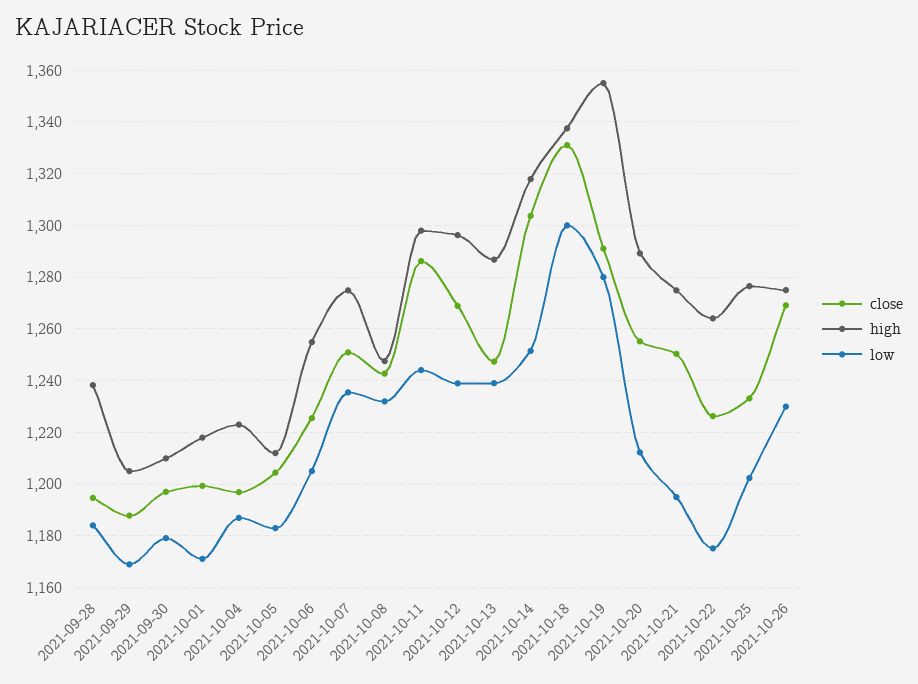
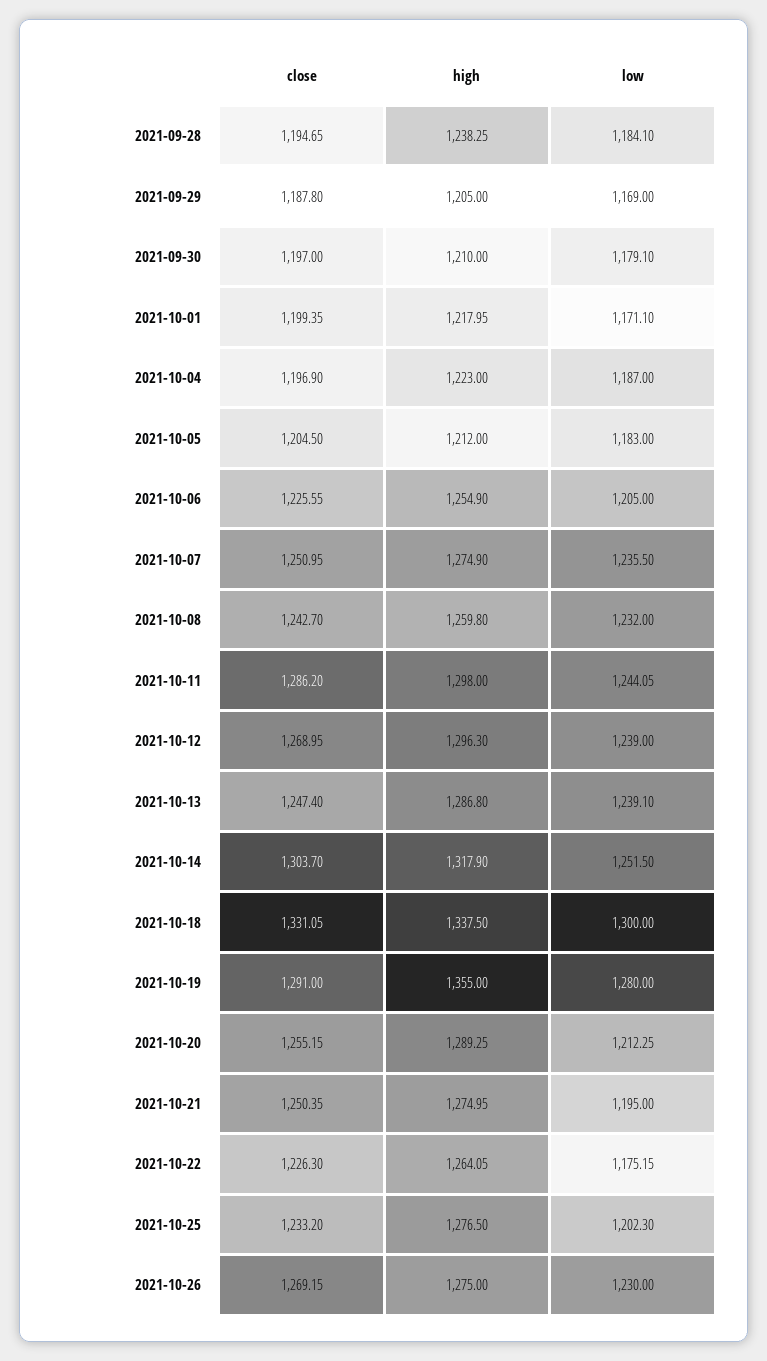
  {
    "close": {
      "2021-09-28": 1194.65,
      "2021-09-29": 1187.8,
      "2021-09-30": 1197,
      "2021-10-01": 1199.35,
      "2021-10-04": 1196.9,
      "2021-10-05": 1204.5,
      "2021-10-06": 1225.55,
      "2021-10-07": 1250.95,
      "2021-10-08": 1242.7,
      "2021-10-11": 1286.2,
      "2021-10-12": 1268.95,
      "2021-10-13": 1247.4,
      "2021-10-14": 1303.7,
      "2021-10-18": 1331.05,
      "2021-10-19": 1291,
      "2021-10-20": 1255.15,
      "2021-10-21": 1250.35,
      "2021-10-22": 1226.3,
      "2021-10-25": 1233.2,
      "2021-10-26": 1269.15
    },
    "high": {
      "2021-09-28": 1238.25,
      "2021-09-29": 1205,
      "2021-09-30": 1210,
      "2021-10-01": 1217.95,
      "2021-10-04": 1223,
      "2021-10-05": 1212,
      "2021-10-06": 1254.9,
      "2021-10-07": 1274.9,
-     "2021-10-08": 1247.5,
+     "2021-10-08": 1259.8,
      "2021-10-11": 1298,
      "2021-10-12": 1296.3,
      "2021-10-13": 1286.8,
      "2021-10-14": 1317.9,
      "2021-10-18": 1337.5,
      "2021-10-19": 1355,
      "2021-10-20": 1289.25,
      "2021-10-21": 1274.95,
      "2021-10-22": 1264.05,
      "2021-10-25": 1276.5,
      "2021-10-26": 1275
    },
    "low": {
      "2021-09-28": 1184.1,
      "2021-09-29": 1169,
      "2021-09-30": 1179.1,
      "2021-10-01": 1171.1,
      "2021-10-04": 1187,
      "2021-10-05": 1183,
      "2021-10-06": 1205,
      "2021-10-07": 1235.5,
      "2021-10-08": 1232,
      "2021-10-11": 1244.05,
      "2021-10-12": 1239,
      "2021-10-13": 1239.1,
      "2021-10-14": 1251.5,
      "2021-10-18": 1300,
      "2021-10-19": 1280,
      "2021-10-20": 1212.25,
      "2021-10-21": 1195,
      "2021-10-22": 1175.15,
      "2021-10-25": 1202.3,
      "2021-10-26": 1230
    }
  }

